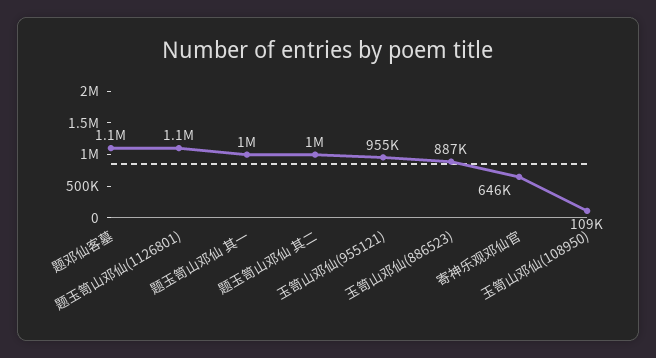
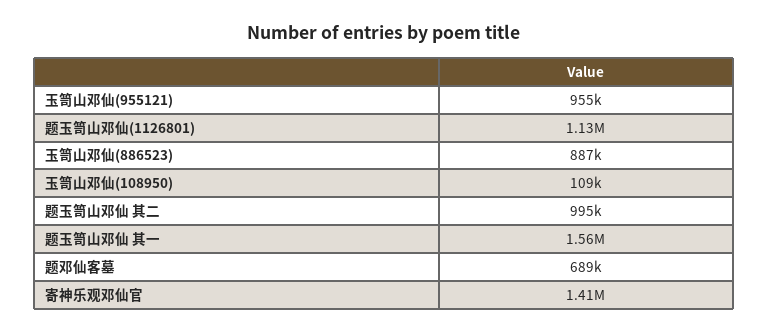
  {
-   "题邓仙客墓": 1100000,
+   "题邓仙客墓": 689000,
    "题玉笥山邓仙(1126801)": 1130000,
-   "题玉笥山邓仙 其一": 1000000,
+   "题玉笥山邓仙 其一": 1560000,
    "题玉笥山邓仙 其二": 995000,
    "玉笥山邓仙(955121)": 955000,
    "玉笥山邓仙(886523)": 887000,
-   "寄神乐观邓仙官": 646000,
+   "寄神乐观邓仙官": 1410000,
    "玉笥山邓仙(108950)": 109000
  }

